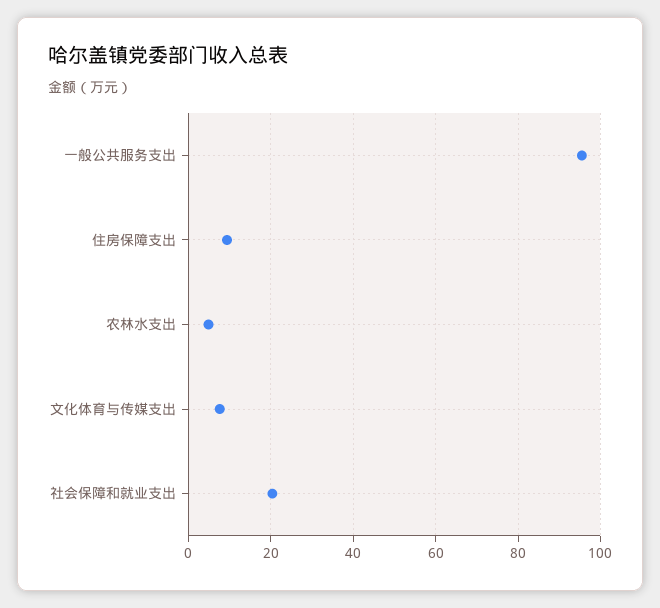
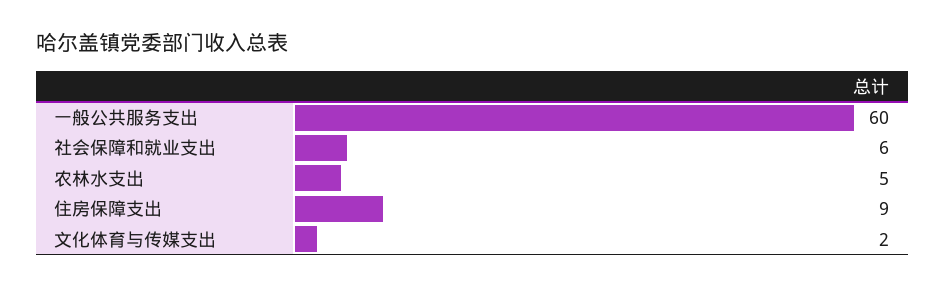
  {
-   "一般公共服务支出": 96,
+   "一般公共服务支出": 60,
    "住房保障支出": 9,
    "农林水支出": 5,
-   "文化体育与传媒支出": 8,
+   "文化体育与传媒支出": 2,
-   "社会保障和就业支出": 20
+   "社会保障和就业支出": 6
  }

